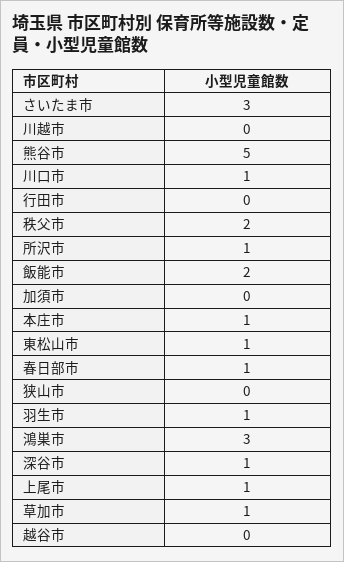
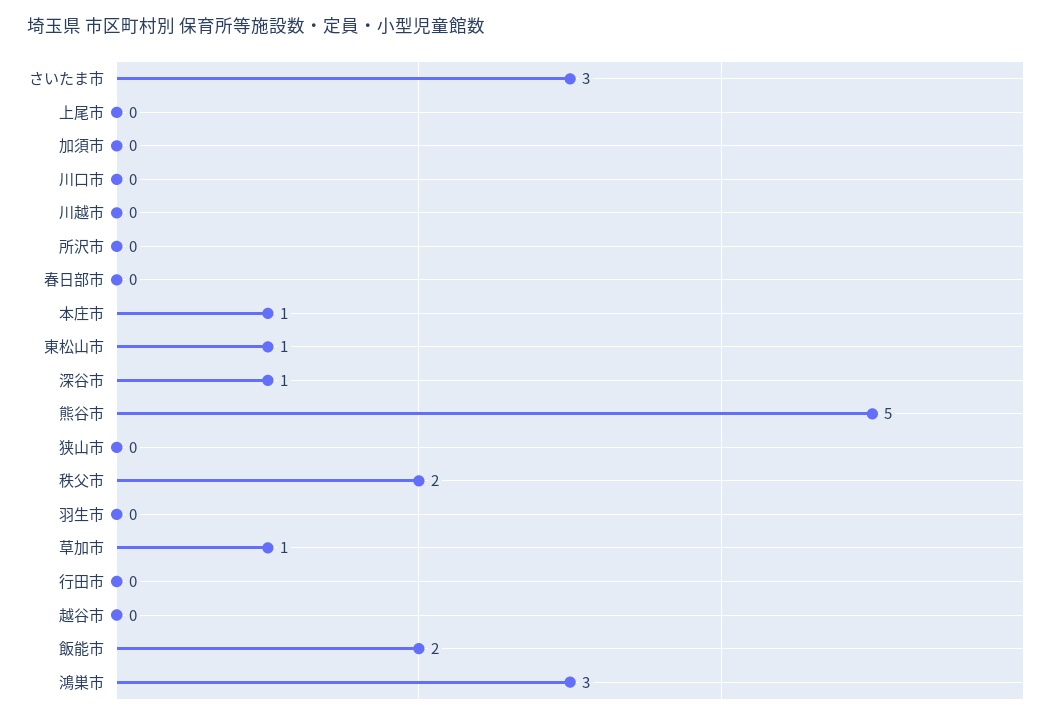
  {
    "さいたま市": 3,
    "川越市": 0,
    "熊谷市": 5,
-   "川口市": 1,
+   "川口市": 0,
    "行田市": 0,
    "秩父市": 2,
-   "所沢市": 1,
+   "所沢市": 0,
    "飯能市": 2,
    "加須市": 0,
    "本庄市": 1,
    "東松山市": 1,
-   "春日部市": 1,
+   "春日部市": 0,
    "狭山市": 0,
-   "羽生市": 1,
+   "羽生市": 0,
    "鴻巣市": 3,
    "深谷市": 1,
-   "上尾市": 1,
+   "上尾市": 0,
    "草加市": 1,
    "越谷市": 0
  }

